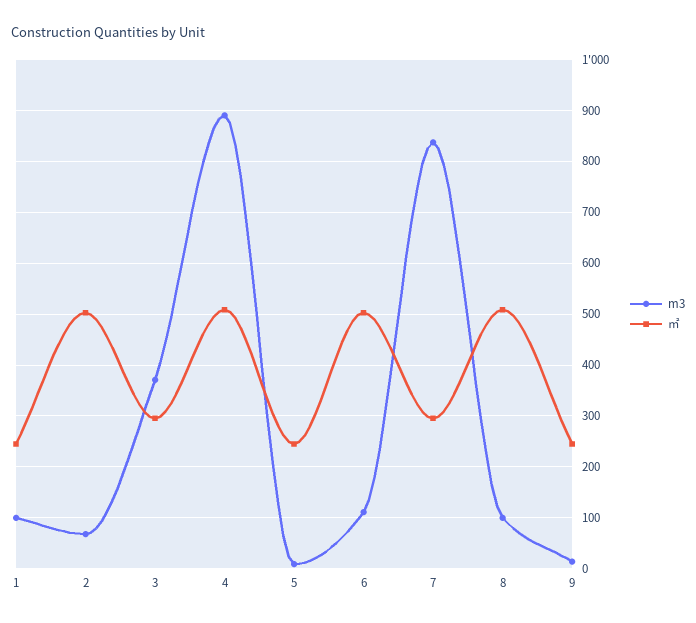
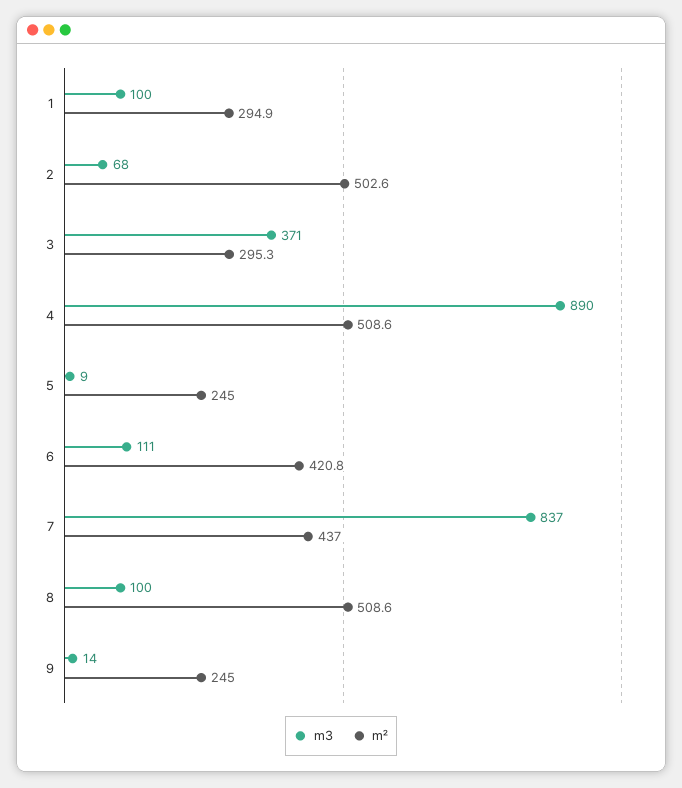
  {
    "m3": {
      "1": 100,
      "2": 68,
      "3": 371,
      "4": 890,
      "5": 9,
      "6": 111,
      "7": 837,
      "8": 100,
      "9": 14
    },
    "㎡": {
-     "1": 240,
+     "1": 294.9,
      "2": 502.6,
      "3": 295.3,
      "4": 508.6,
      "5": 245,
-     "6": 500,
+     "6": 420.8,
-     "7": 300,
+     "7": 437,
      "8": 508.6,
      "9": 245
    }
  }

